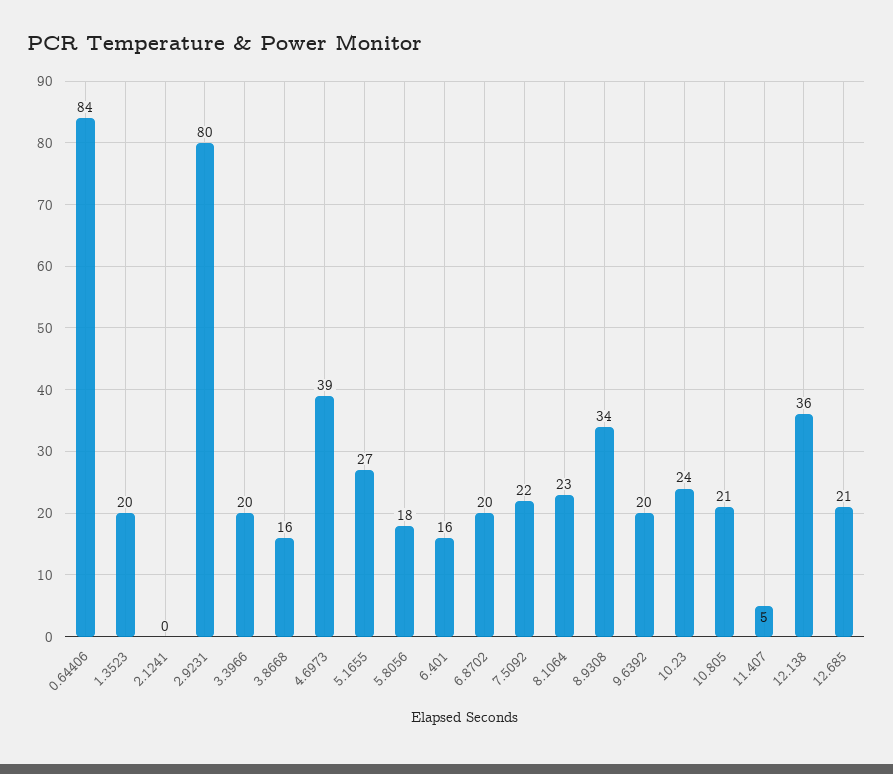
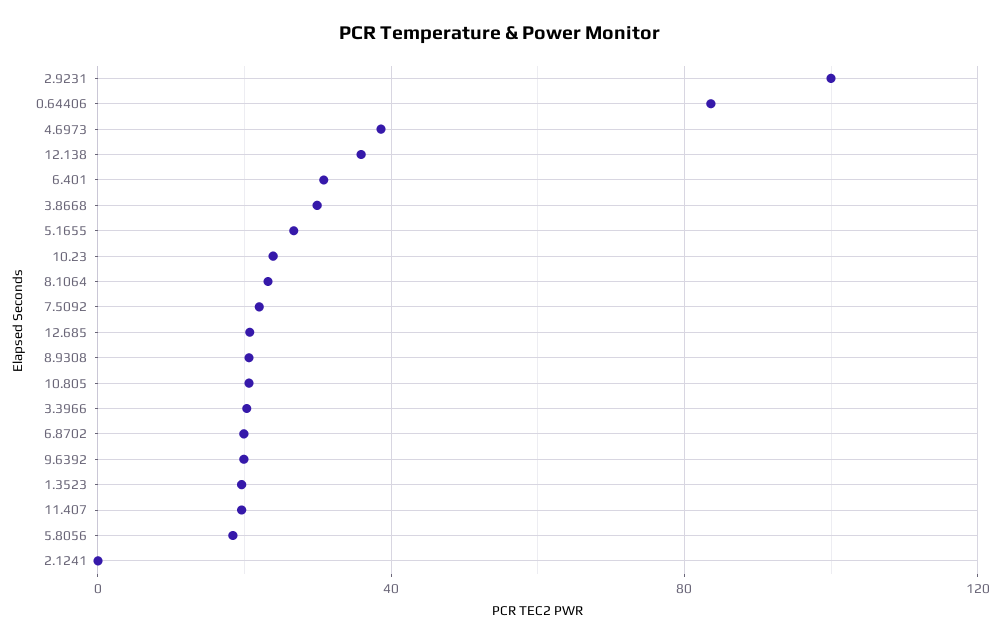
  {
    "0.64406": 84,
    "1.3523": 20,
    "2.1241": 0,
-   "2.9231": 80,
+   "2.9231": 100,
    "3.3966": 20,
-   "3.8668": 16,
+   "3.8668": 30,
    "4.6973": 39,
    "5.1655": 27,
    "5.8056": 18,
-   "6.401": 16,
+   "6.401": 30,
    "6.8702": 20,
    "7.5092": 22,
    "8.1064": 23,
-   "8.9308": 34,
+   "8.9308": 20,
    "9.6392": 20,
    "10.23": 24,
    "10.805": 21,
-   "11.407": 5,
+   "11.407": 20,
    "12.138": 36,
    "12.685": 21
  }

